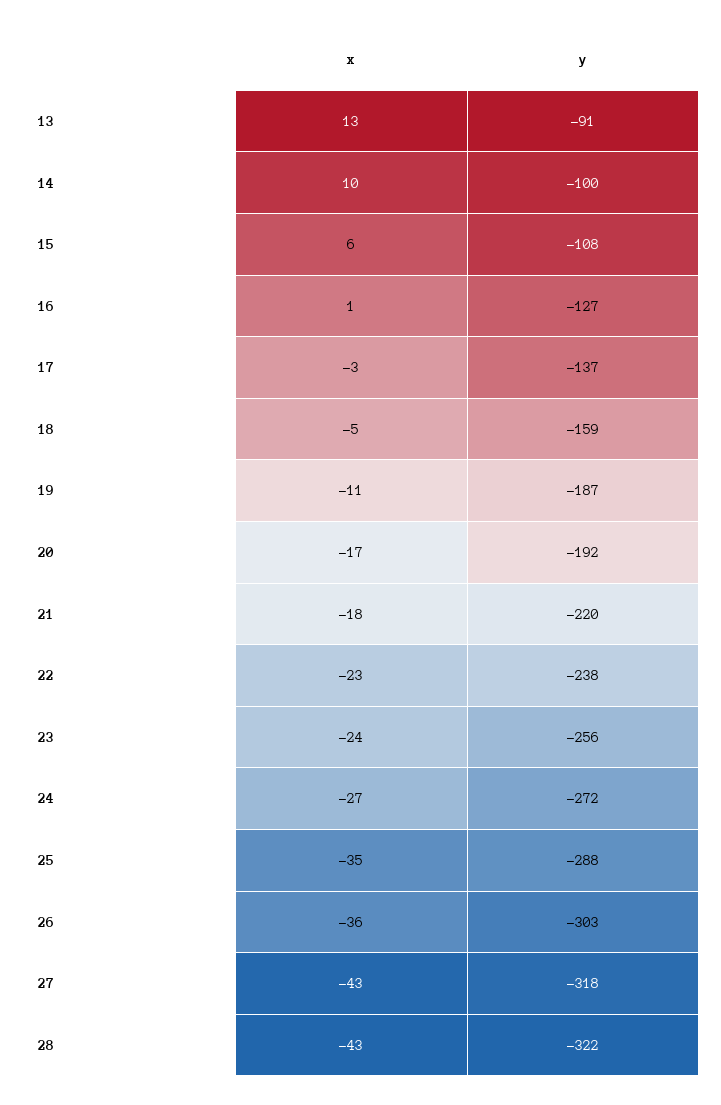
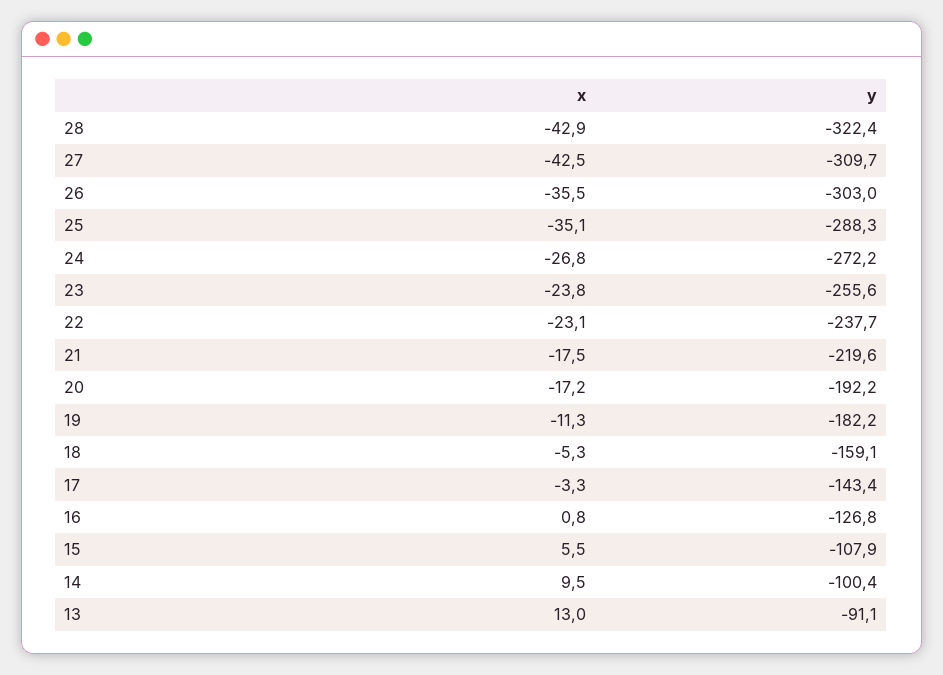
  {
    "x": {
      "13": 13,
      "14": 9.5,
      "15": 5.5,
      "16": 0.8,
      "17": -3.3,
      "18": -5.3,
      "19": -11.3,
      "20": -17.2,
      "21": -17.5,
      "22": -23.1,
      "23": -23.8,
      "24": -26.8,
      "25": -35.1,
      "26": -35.5,
      "27": -42.5,
      "28": -42.9
    },
    "y": {
      "13": -91.1,
      "14": -100.4,
      "15": -107.9,
      "16": -126.8,
-     "17": -137,
+     "17": -143.4,
      "18": -159.1,
-     "19": -187,
+     "19": -182.2,
      "20": -192.2,
      "21": -219.6,
      "22": -237.7,
      "23": -255.6,
      "24": -272.2,
      "25": -288.3,
      "26": -303,
-     "27": -318,
+     "27": -309.7,
      "28": -322.4
    }
  }

